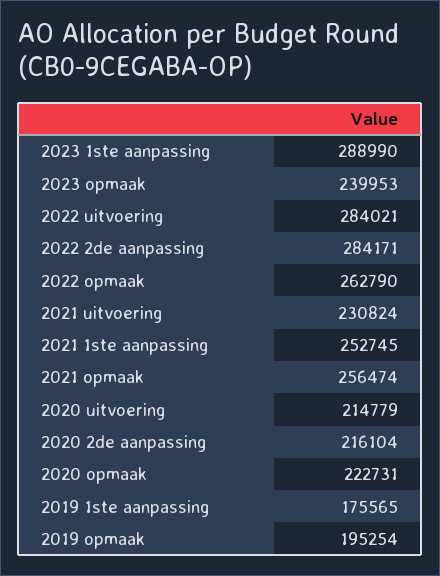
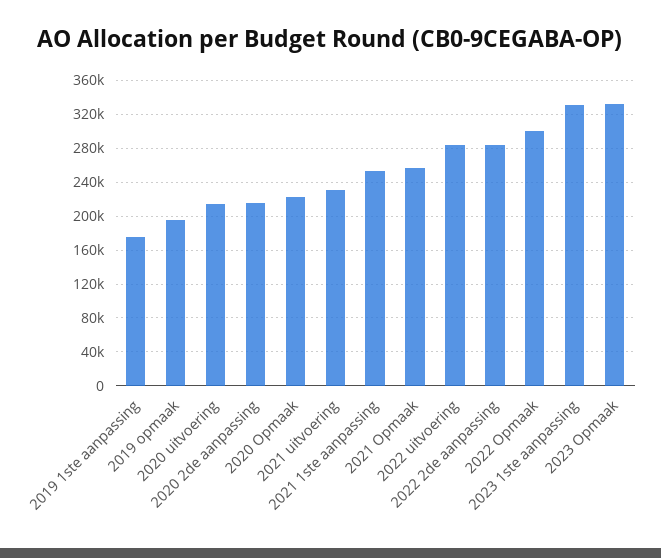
  {
-   "2023 1ste aanpassing": 288990,
+   "2023 1ste aanpassing": 330000,
-   "2023 opmaak": 239953,
+   "2023 opmaak": 330000,
    "2022 uitvoering": 284021,
    "2022 2de aanpassing": 284171,
-   "2022 opmaak": 262790,
+   "2022 opmaak": 300000,
    "2021 uitvoering": 230824,
    "2021 1ste aanpassing": 252745,
    "2021 opmaak": 256474,
    "2020 uitvoering": 214779,
    "2020 2de aanpassing": 216104,
    "2020 opmaak": 222731,
    "2019 1ste aanpassing": 175565,
    "2019 opmaak": 195254
  }

